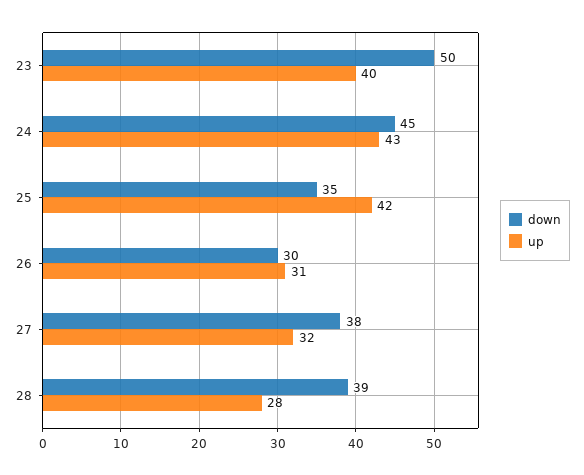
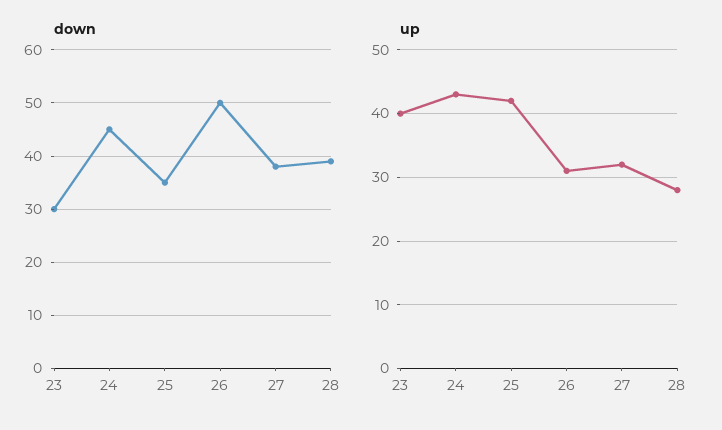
  {
    "down": {
-     "23": 50,
+     "23": 30,
      "24": 45,
      "25": 35,
-     "26": 30,
+     "26": 50,
      "27": 38,
      "28": 39
    },
    "up": {
      "23": 40,
      "24": 43,
      "25": 42,
      "26": 31,
      "27": 32,
      "28": 28
    }
  }

